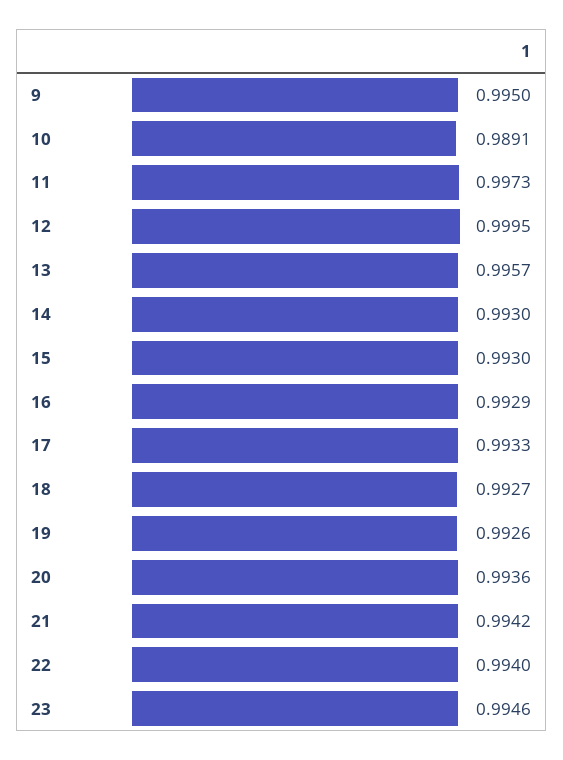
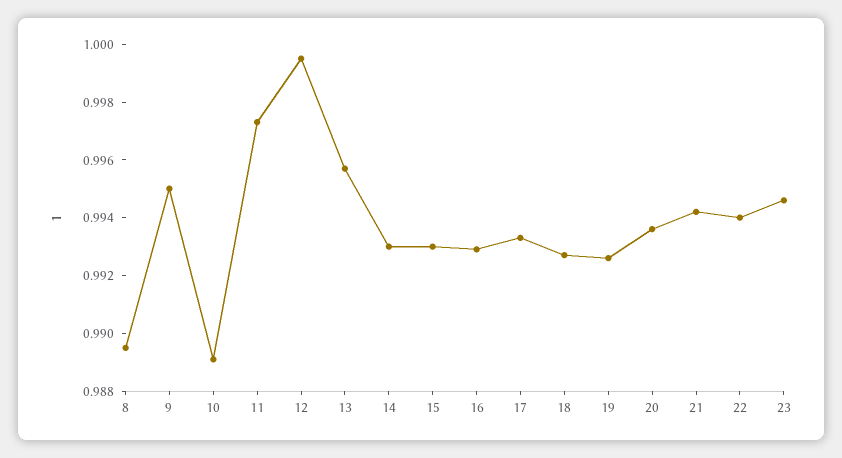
  {
    "9": 0.995,
    "10": 0.9891,
    "11": 0.9973,
    "12": 0.9995,
    "13": 0.9957,
    "14": 0.993,
    "15": 0.993,
    "16": 0.9929,
    "17": 0.9933,
    "18": 0.9927,
    "19": 0.9926,
    "20": 0.9936,
    "21": 0.9942,
    "22": 0.994,
-   "23": 0.9946
+   "23": 0.9946,
+   "8": 0.9895
  }

